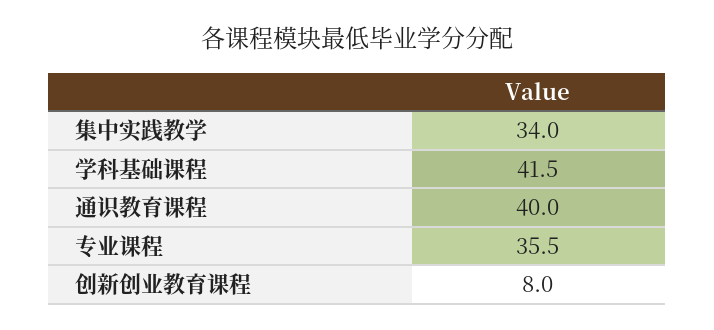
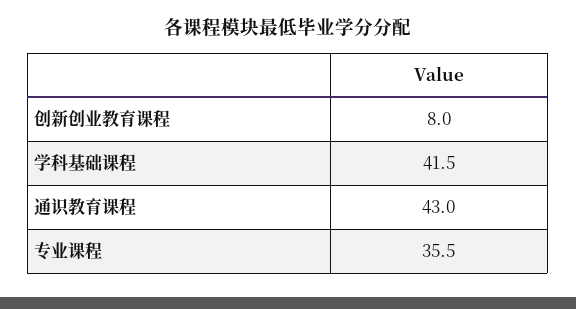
  {
-   "集中实践教学": 34,
    "学科基础课程": 41.5,
-   "通识教育课程": 40,
+   "通识教育课程": 43,
    "专业课程": 35.5,
    "创新创业教育课程": 8
  }

